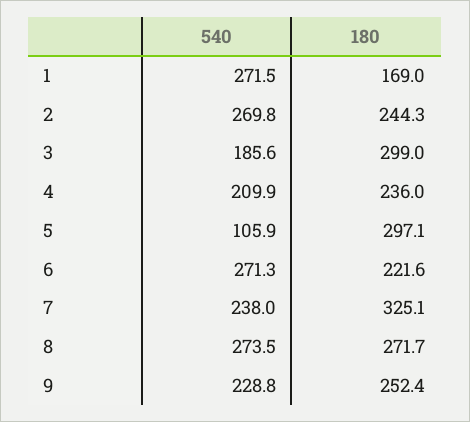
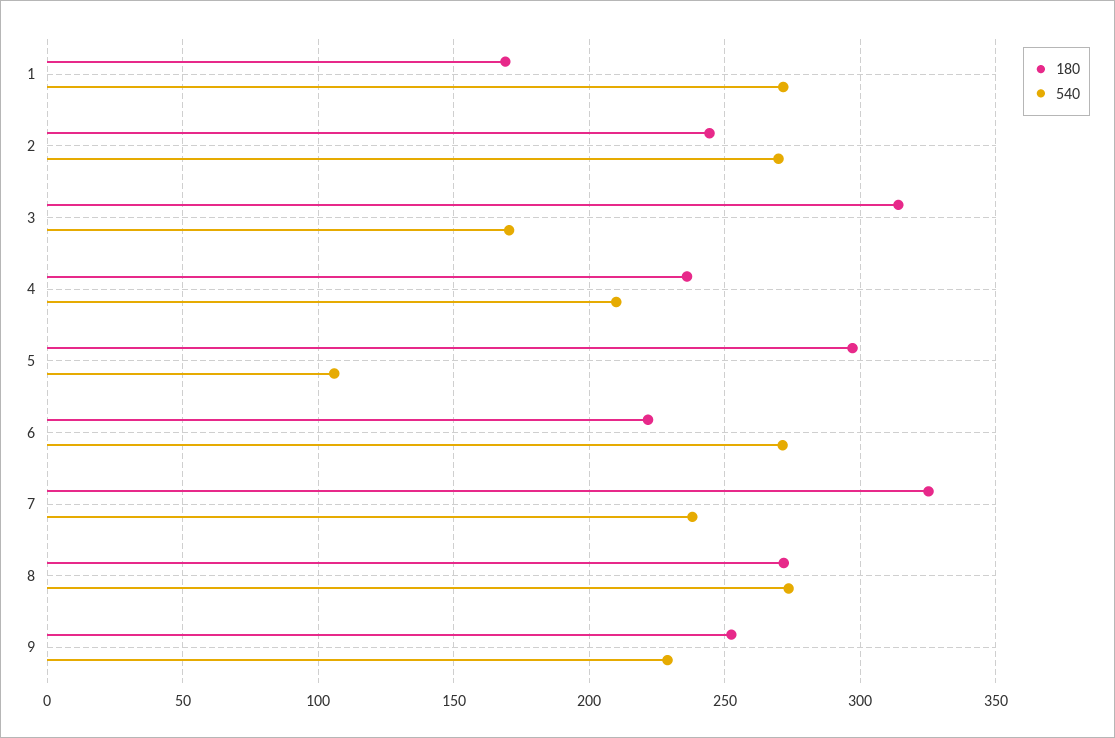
  {
    "540": {
      "1": 271.5,
      "2": 269.8,
-     "3": 185.6,
+     "3": 170,
      "4": 209.9,
      "5": 105.9,
      "6": 271.3,
      "7": 238,
      "8": 273.5,
      "9": 228.8
    },
    "180": {
      "1": 169,
      "2": 244.3,
-     "3": 299,
+     "3": 315,
      "4": 236,
      "5": 297.1,
      "6": 221.6,
      "7": 325.1,
      "8": 271.7,
      "9": 252.4
    }
  }

